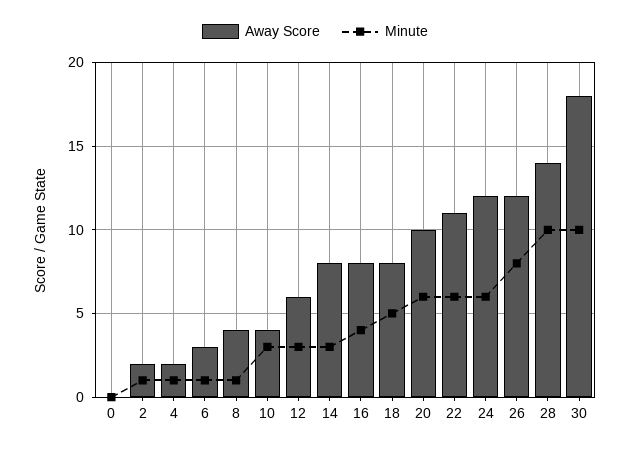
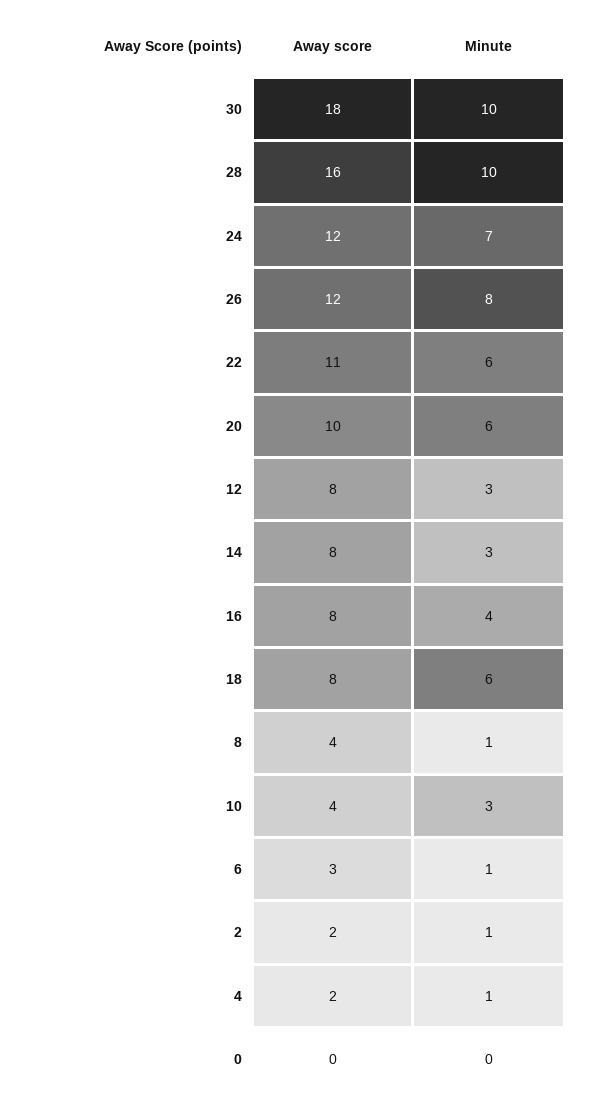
  {
    "Away Score": {
      "0": 0,
      "2": 2,
      "4": 2,
      "6": 3,
      "8": 4,
      "10": 4,
-     "12": 6,
+     "12": 8,
      "14": 8,
      "16": 8,
      "18": 8,
      "20": 10,
      "22": 11,
      "24": 12,
      "26": 12,
-     "28": 14,
+     "28": 16,
      "30": 18
    },
    "Minute": {
      "0": 0,
      "2": 1,
      "4": 1,
      "6": 1,
      "8": 1,
      "10": 3,
      "12": 3,
      "14": 3,
      "16": 4,
-     "18": 5,
+     "18": 6,
      "20": 6,
      "22": 6,
-     "24": 6,
+     "24": 7,
      "26": 8,
      "28": 10,
      "30": 10
    }
  }

